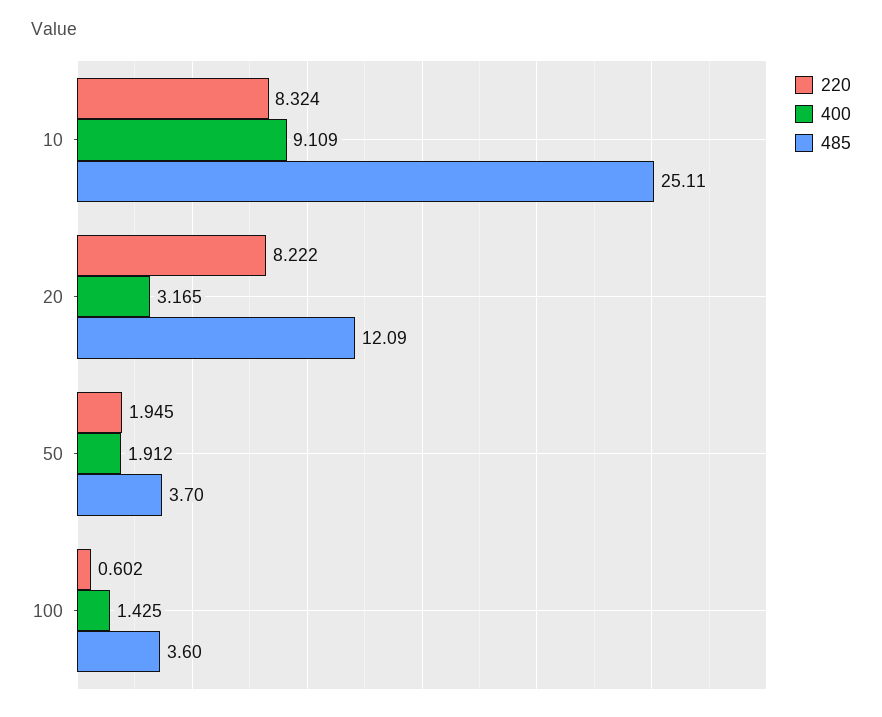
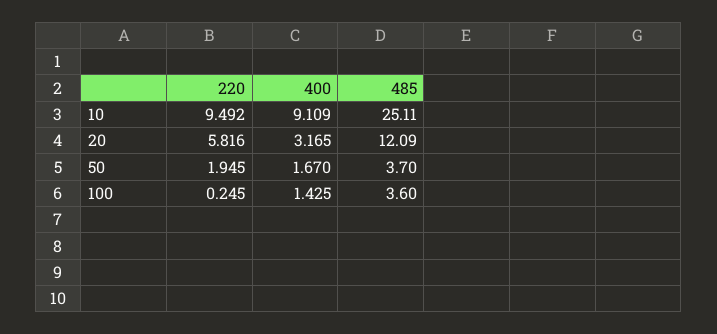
  {
    "220": {
-     "10": 8.324,
+     "10": 9.492,
-     "20": 8.222,
+     "20": 5.816,
      "50": 1.945,
-     "100": 0.602
+     "100": 0.245
    },
    "400": {
      "10": 9.109,
      "20": 3.165,
-     "50": 1.912,
+     "50": 1.67,
      "100": 1.425
    },
    "485": {
      "10": 25.11,
      "20": 12.09,
      "50": 3.7,
      "100": 3.6
    }
  }

